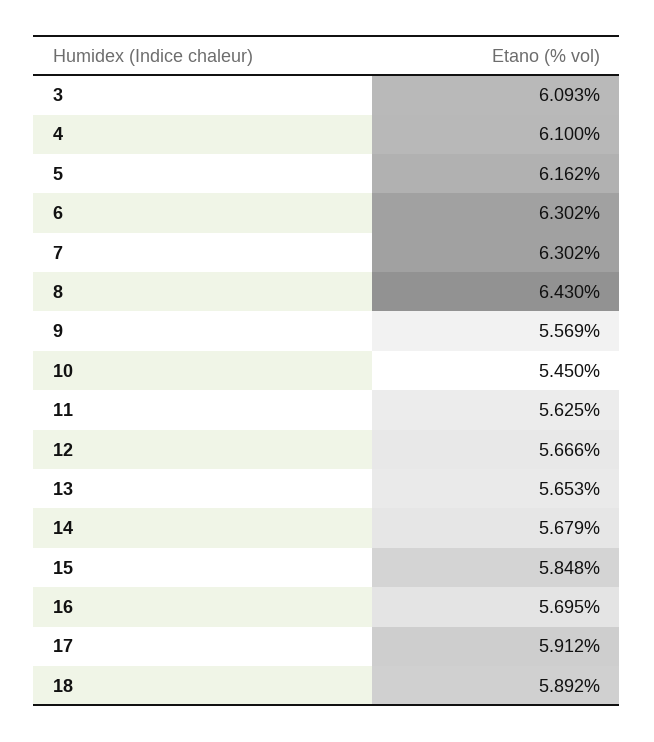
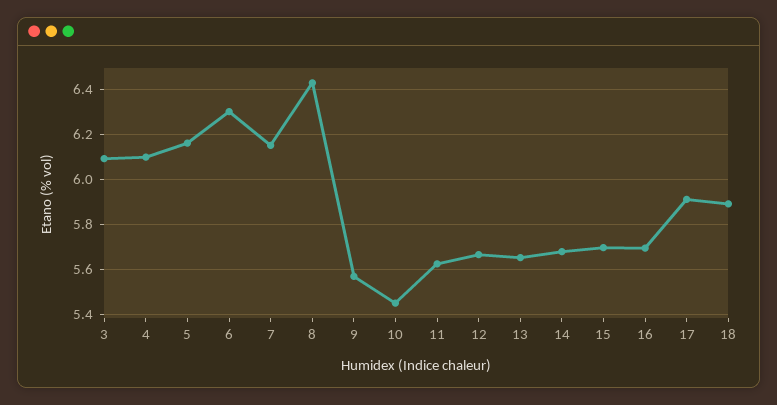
  {
    "3": 6.093,
    "4": 6.1,
    "5": 6.162,
    "6": 6.302,
-   "7": 6.302,
+   "7": 6.15,
    "8": 6.43,
    "9": 5.569,
    "10": 5.45,
    "11": 5.625,
    "12": 5.666,
    "13": 5.653,
    "14": 5.679,
-   "15": 5.848,
+   "15": 5.7,
    "16": 5.695,
    "17": 5.912,
    "18": 5.892
  }

